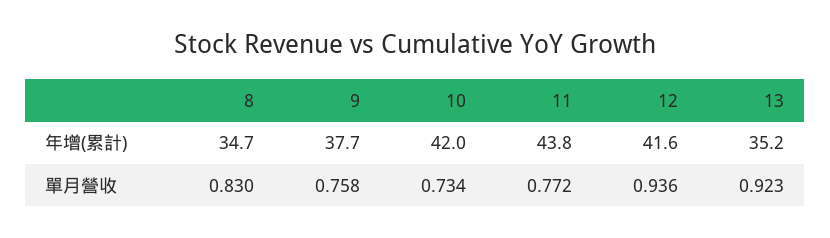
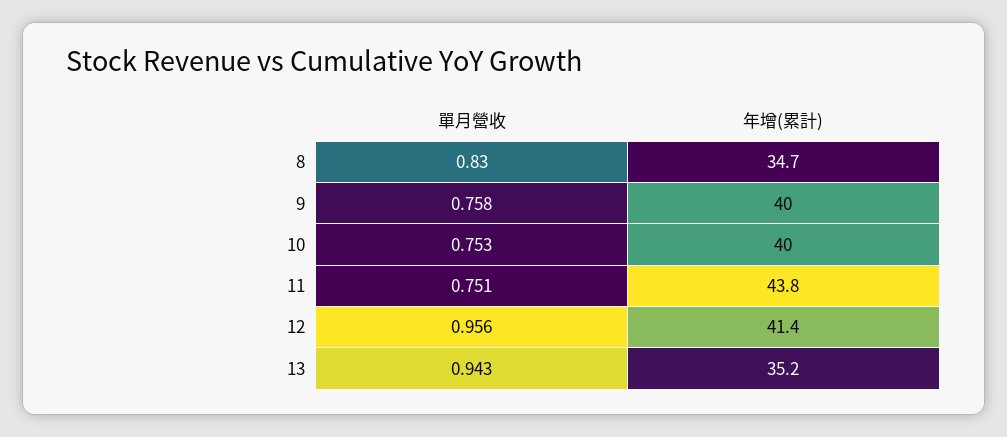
  {
    "8": {
      "年增(累計)": 34.7,
      "單月營收": 0.83
    },
    "9": {
-     "年增(累計)": 37.7,
+     "年增(累計)": 40,
      "單月營收": 0.758
    },
    "10": {
-     "年增(累計)": 42,
+     "年增(累計)": 40,
-     "單月營收": 0.734
+     "單月營收": 0.753
    },
    "11": {
      "年增(累計)": 43.8,
-     "單月營收": 0.772
+     "單月營收": 0.751
    },
    "12": {
-     "年增(累計)": 41.6,
+     "年增(累計)": 41.4,
-     "單月營收": 0.936
+     "單月營收": 0.956
    },
    "13": {
      "年增(累計)": 35.2,
-     "單月營收": 0.923
+     "單月營收": 0.943
    }
  }

